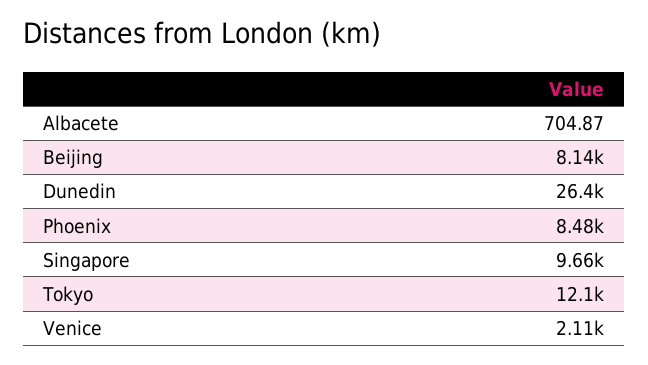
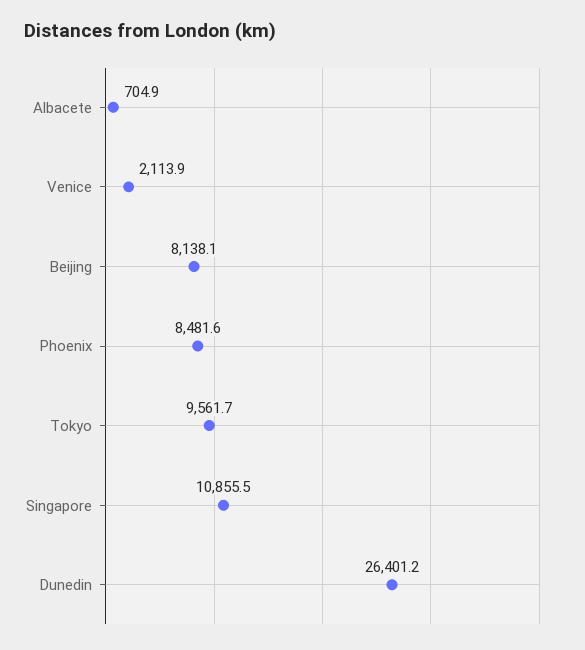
  {
    "Albacete": 704.87,
    "Beijing": 8138.1,
    "Dunedin": 26401.2,
    "Phoenix": 8481.6,
-   "Singapore": 9660,
+   "Singapore": 10855.5,
-   "Tokyo": 12100,
+   "Tokyo": 9561.7,
    "Venice": 2113.9
  }

